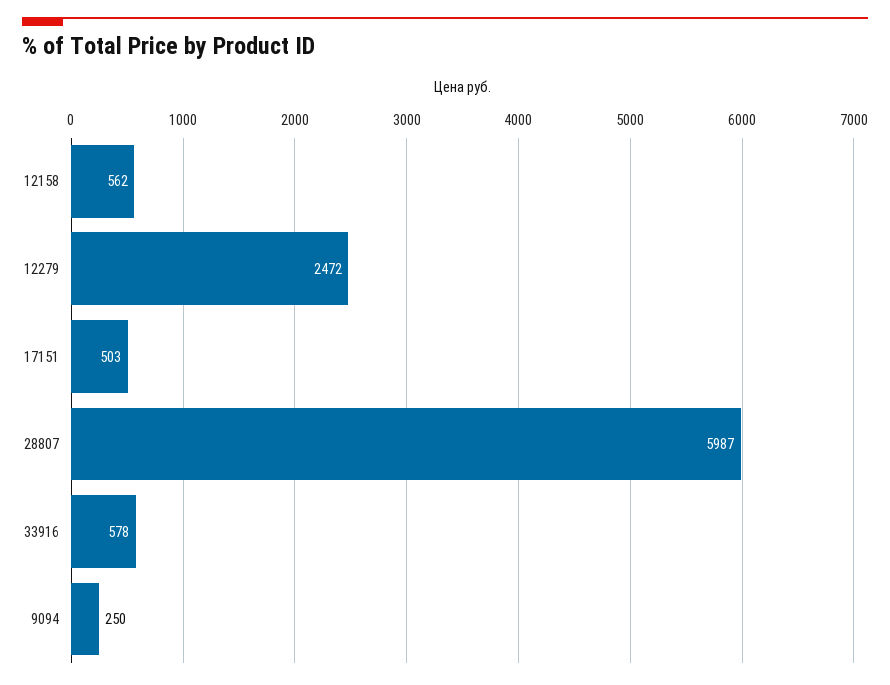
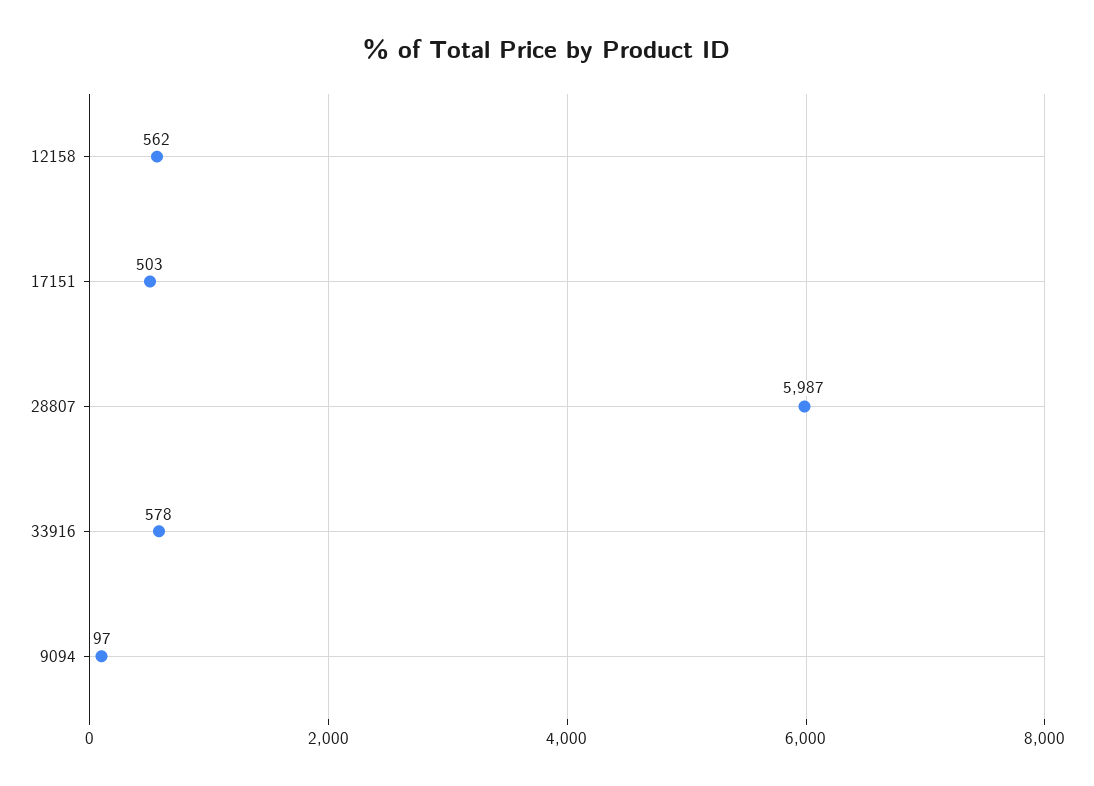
  {
    "12158": 562,
-   "12279": 2472,
    "17151": 503,
    "28807": 5987,
    "33916": 578,
-   "9094": 250
+   "9094": 97
  }

